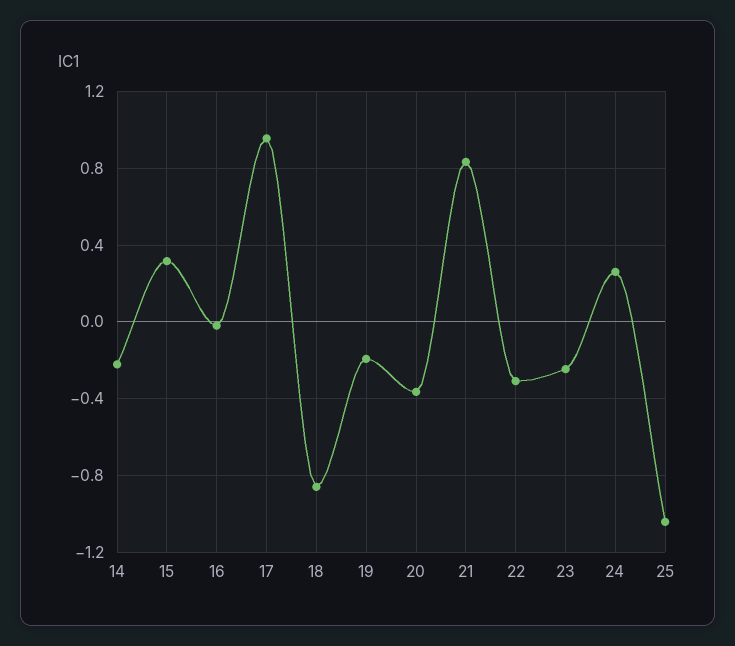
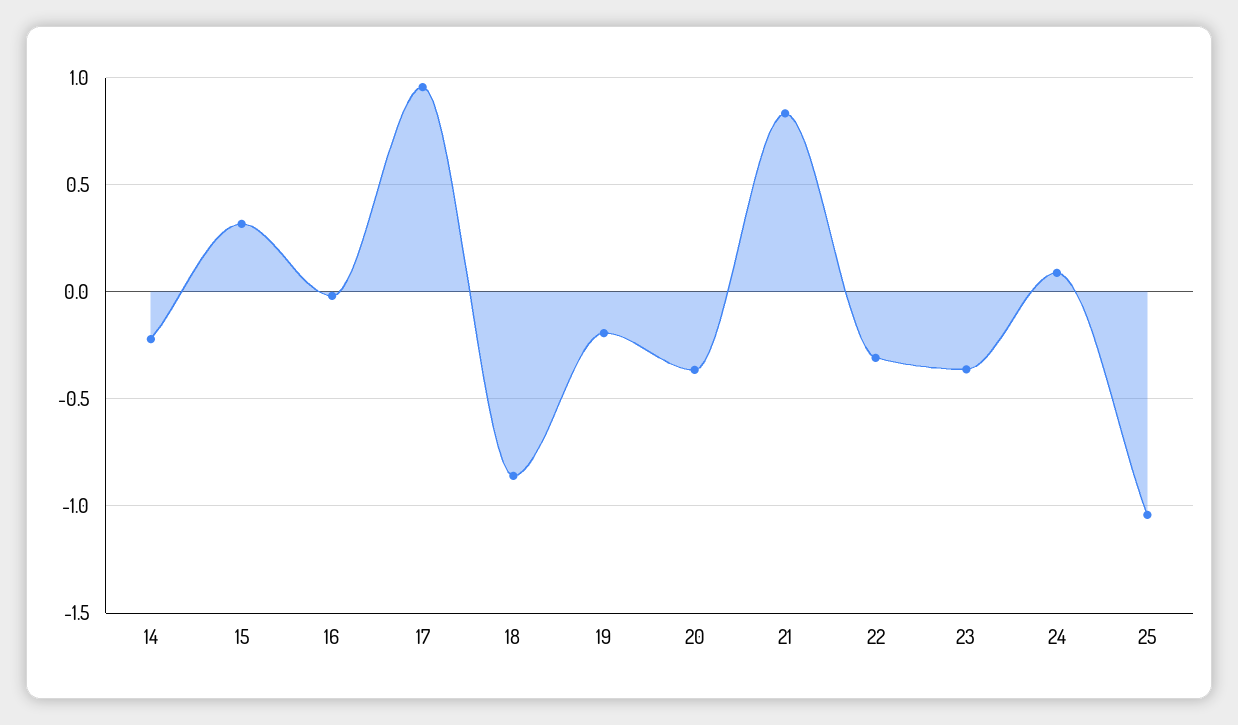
  {
    "14": -0.2,
    "15": 0.3,
    "16": 0,
    "17": 0.95,
    "18": -0.85,
    "19": -0.2,
    "20": -0.35,
    "21": 0.85,
    "22": -0.3,
-   "23": -0.25,
+   "23": -0.35,
-   "24": 0.25,
+   "24": 0.1,
    "25": -1.05
  }

